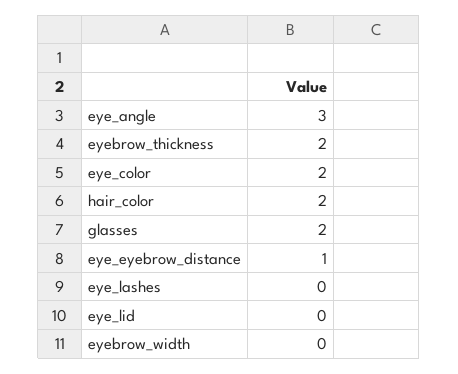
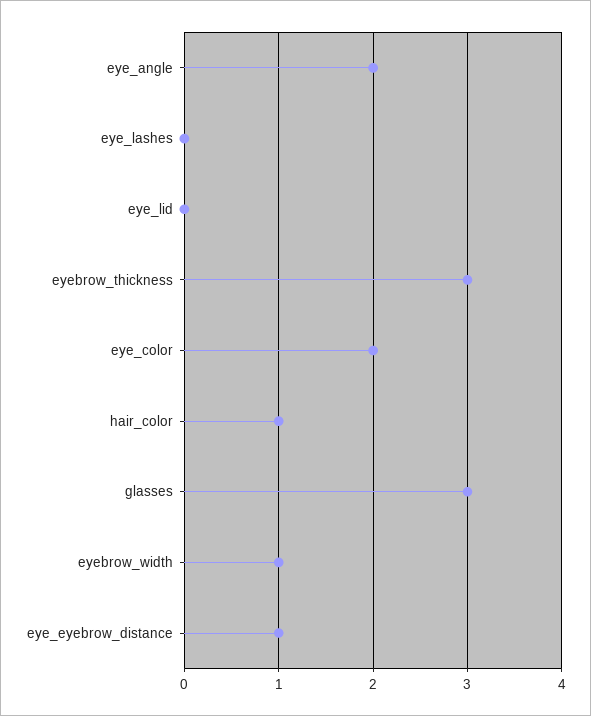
  {
-   "eye_angle": 3,
+   "eye_angle": 2,
-   "eyebrow_thickness": 2,
+   "eyebrow_thickness": 3,
    "eye_color": 2,
-   "hair_color": 2,
+   "hair_color": 1,
-   "glasses": 2,
+   "glasses": 3,
    "eye_eyebrow_distance": 1,
    "eye_lashes": 0,
    "eye_lid": 0,
-   "eyebrow_width": 0
+   "eyebrow_width": 1
  }

